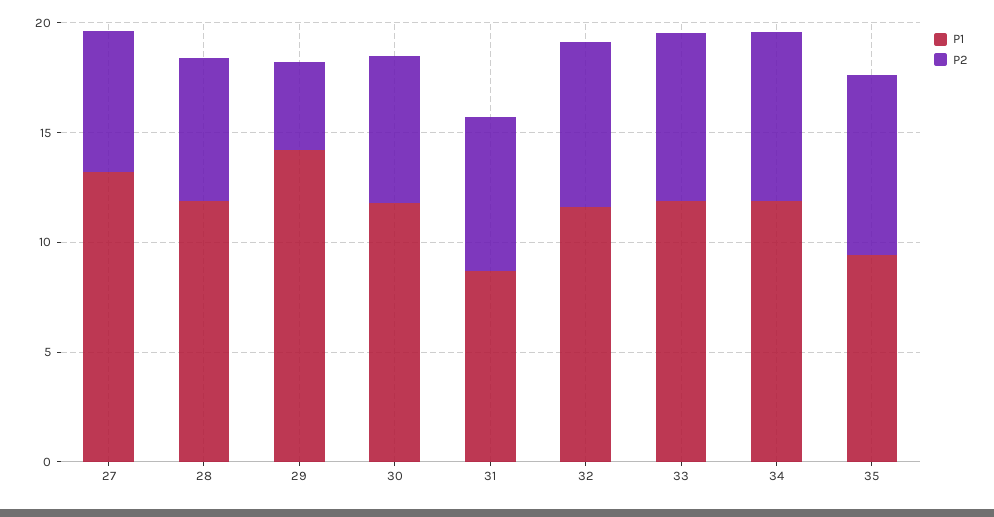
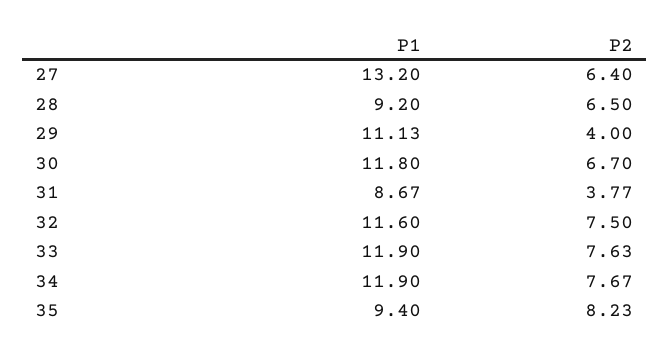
  {
    "P1": {
      "27": 13.2,
-     "28": 12,
+     "28": 9.2,
-     "29": 14,
+     "29": 11.13,
      "30": 11.8,
      "31": 8.67,
      "32": 11.6,
      "33": 11.9,
      "34": 11.9,
      "35": 9.4
    },
    "P2": {
      "27": 6.4,
      "28": 6.5,
      "29": 4,
      "30": 6.7,
-     "31": 7,
+     "31": 3.77,
      "32": 7.5,
      "33": 7.63,
      "34": 7.67,
      "35": 8.23
    }
  }

